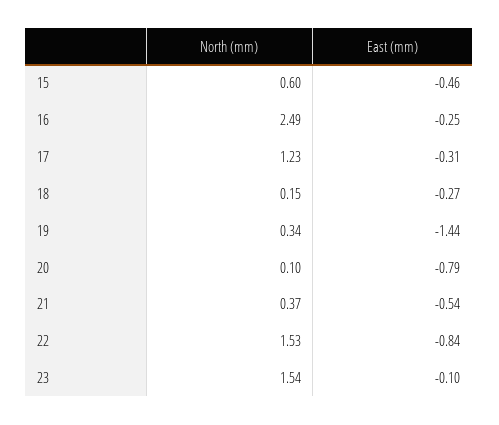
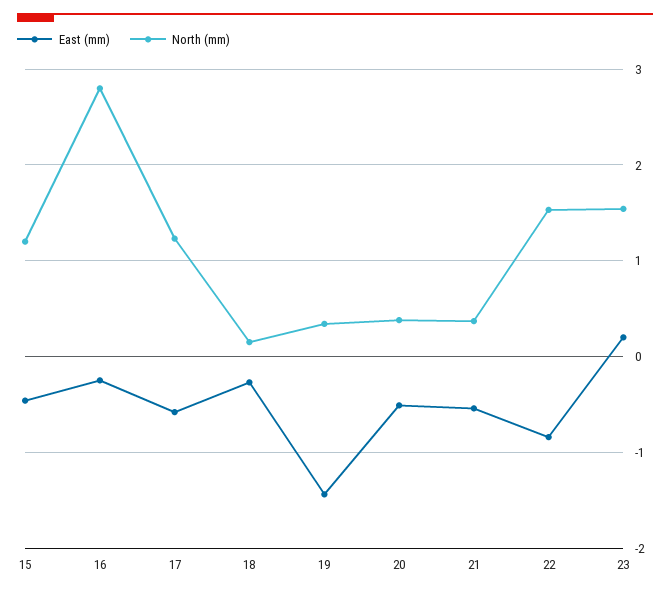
  {
    "North (mm)": {
-     "15": 0.6,
+     "15": 1.2,
-     "16": 2.49,
+     "16": 2.8,
      "17": 1.23,
      "18": 0.15,
      "19": 0.34,
-     "20": 0.1,
+     "20": 0.4,
      "21": 0.37,
      "22": 1.53,
      "23": 1.54
    },
    "East (mm)": {
      "15": -0.46,
      "16": -0.25,
-     "17": -0.31,
+     "17": -0.6,
      "18": -0.27,
      "19": -1.44,
-     "20": -0.79,
+     "20": -0.5,
      "21": -0.54,
      "22": -0.84,
-     "23": -0.1
+     "23": 0.2
    }
  }

